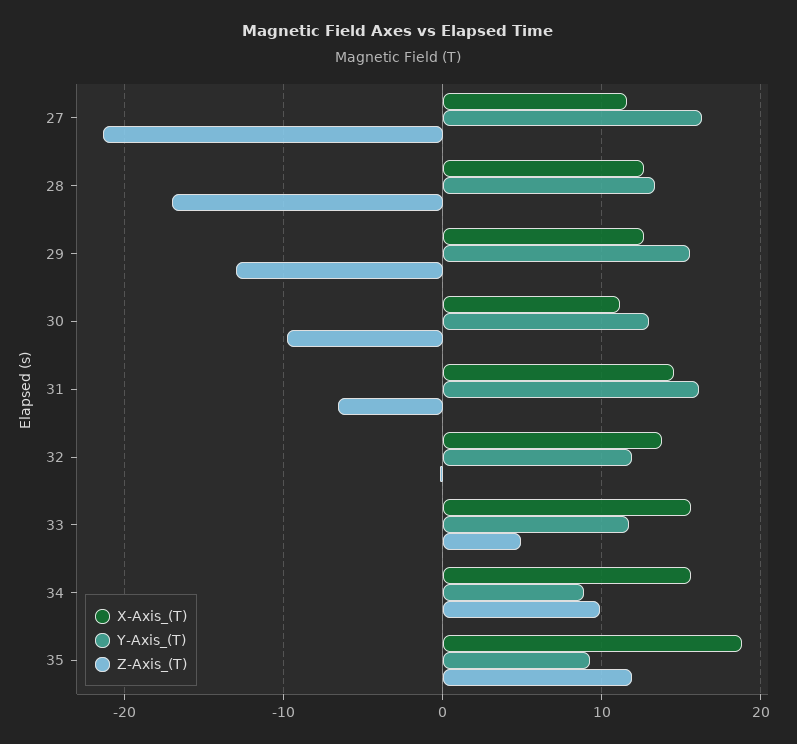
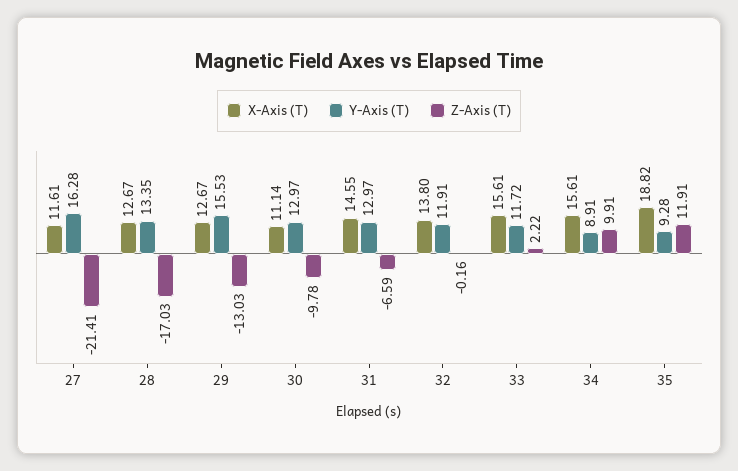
  {
    "X-Axis_(T)": {
      "27": 11.61,
      "28": 12.67,
      "29": 12.67,
      "30": 11.14,
      "31": 14.55,
      "32": 13.8,
      "33": 15.61,
      "34": 15.61,
      "35": 18.82
    },
    "Y-Axis_(T)": {
      "27": 16.28,
      "28": 13.35,
      "29": 15.53,
      "30": 12.97,
-     "31": 16,
+     "31": 12.97,
      "32": 11.91,
      "33": 11.72,
      "34": 8.91,
      "35": 9.28
    },
    "Z-Axis_(T)": {
      "27": -21.41,
      "28": -17.03,
      "29": -13.03,
      "30": -9.78,
      "31": -6.59,
      "32": -0.16,
-     "33": 5,
+     "33": 2.22,
      "34": 9.91,
      "35": 11.91
    }
  }

